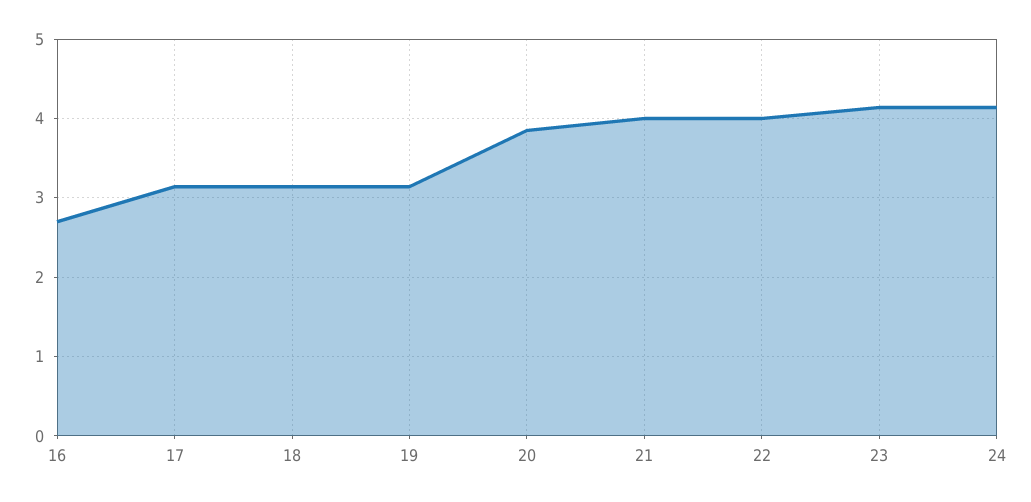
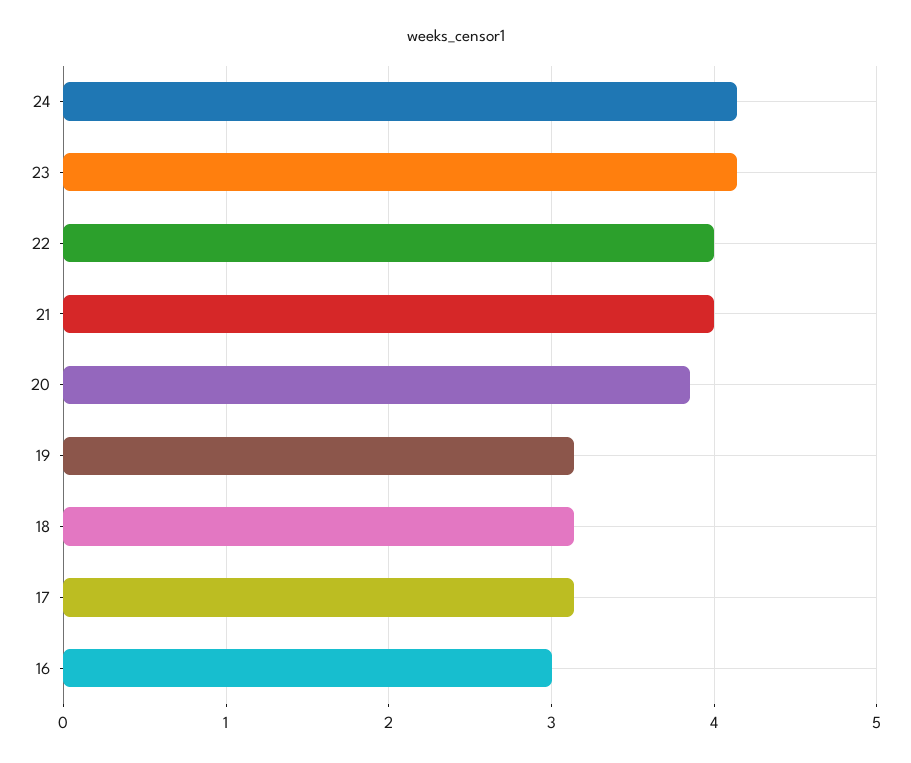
  {
-   "16": 2.7,
+   "16": 3,
    "17": 3.1,
    "18": 3.1,
    "19": 3.1,
    "20": 3.9,
    "21": 4,
    "22": 4,
    "23": 4.1,
    "24": 4.1
  }

